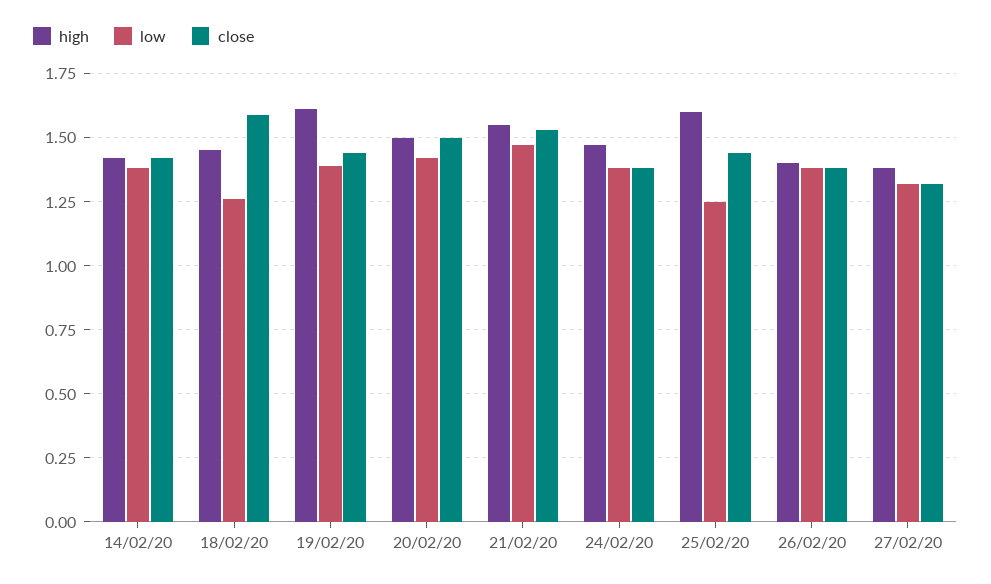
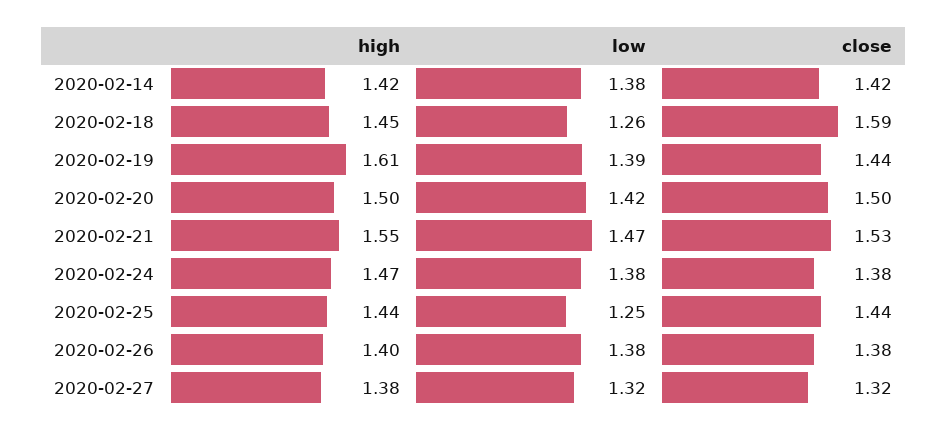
  {
    "high": {
      "14/02/20": 1.42,
      "18/02/20": 1.45,
      "19/02/20": 1.61,
      "20/02/20": 1.5,
      "21/02/20": 1.55,
      "24/02/20": 1.47,
-     "25/02/20": 1.6,
+     "25/02/20": 1.44,
      "26/02/20": 1.4,
      "27/02/20": 1.38
    },
    "low": {
      "14/02/20": 1.38,
      "18/02/20": 1.26,
      "19/02/20": 1.39,
      "20/02/20": 1.42,
      "21/02/20": 1.47,
      "24/02/20": 1.38,
      "25/02/20": 1.25,
      "26/02/20": 1.38,
      "27/02/20": 1.32
    },
    "close": {
      "14/02/20": 1.42,
      "18/02/20": 1.59,
      "19/02/20": 1.44,
      "20/02/20": 1.5,
      "21/02/20": 1.53,
      "24/02/20": 1.38,
      "25/02/20": 1.44,
      "26/02/20": 1.38,
      "27/02/20": 1.32
    }
  }

